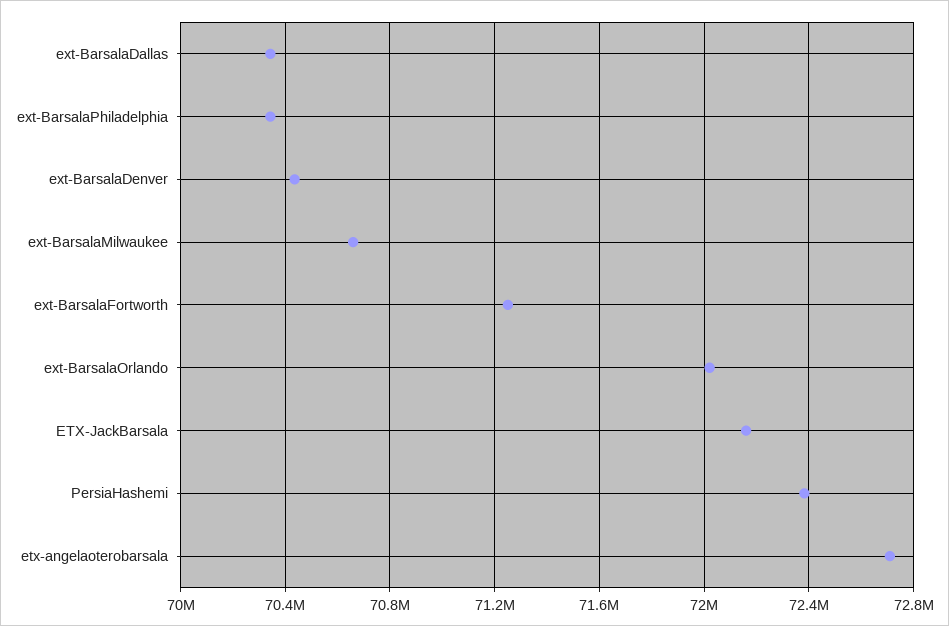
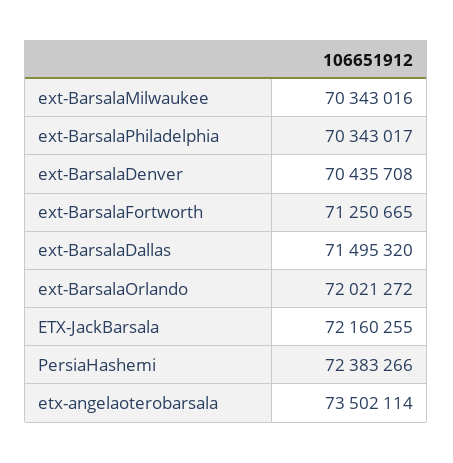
  {
-   "ext-BarsalaDallas": 70350000,
+   "ext-BarsalaDallas": 71495320,
    "ext-BarsalaPhiladelphia": 70343017,
    "ext-BarsalaDenver": 70435708,
-   "ext-BarsalaMilwaukee": 70650000,
+   "ext-BarsalaMilwaukee": 70343016,
    "ext-BarsalaFortworth": 71250665,
    "ext-BarsalaOrlando": 72021272,
    "ETX-JackBarsala": 72160255,
    "PersiaHashemi": 72383266,
-   "etx-angelaoterobarsala": 72700000
+   "etx-angelaoterobarsala": 73502114
  }

